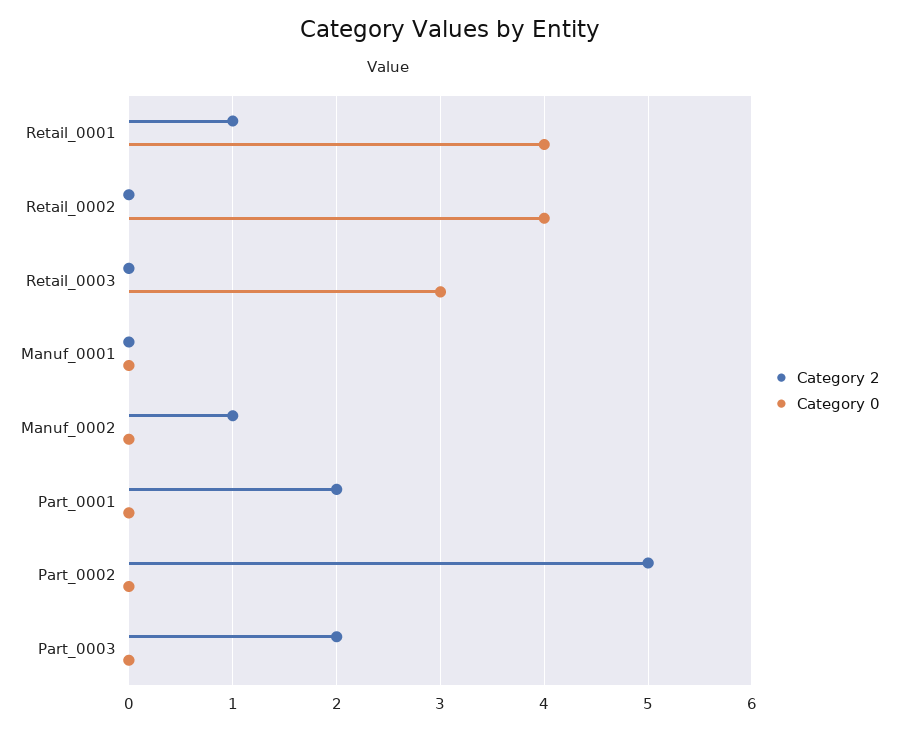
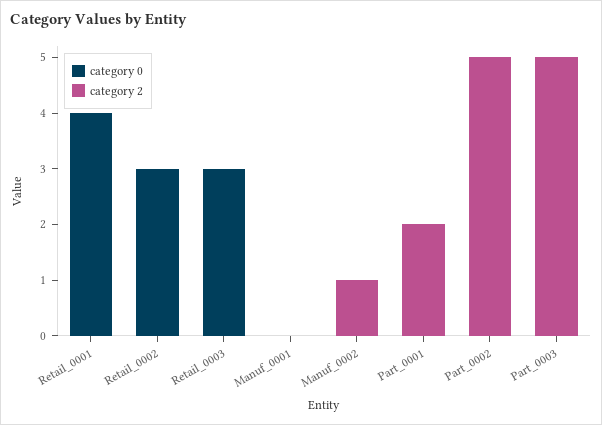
  {
    "Category 2": {
-     "Retail_0001": 1,
+     "Retail_0001": 0,
      "Retail_0002": 0,
      "Retail_0003": 0,
      "Manuf_0001": 0,
      "Manuf_0002": 1,
      "Part_0001": 2,
      "Part_0002": 5,
-     "Part_0003": 2
+     "Part_0003": 5
    },
    "Category 0": {
      "Retail_0001": 4,
-     "Retail_0002": 4,
+     "Retail_0002": 3,
      "Retail_0003": 3,
      "Manuf_0001": 0,
      "Manuf_0002": 0,
      "Part_0001": 0,
      "Part_0002": 0,
      "Part_0003": 0
    }
  }

